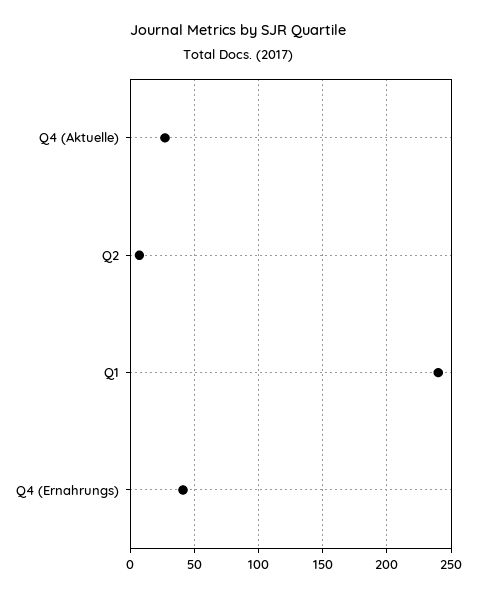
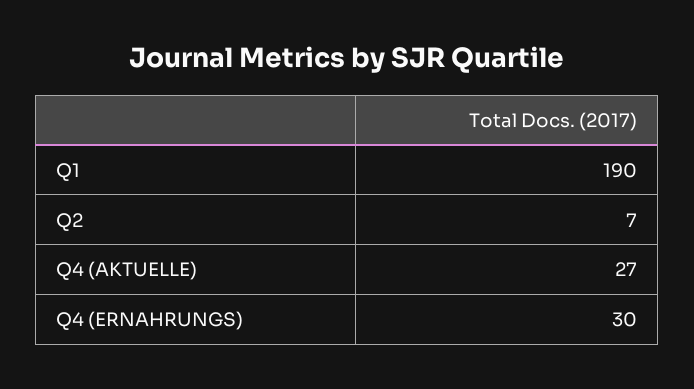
  {
    "Q4 (Aktuelle)": 27,
    "Q2": 7,
-   "Q1": 240,
+   "Q1": 190,
-   "Q4 (Ernahrungs)": 40
+   "Q4 (Ernahrungs)": 30
  }

